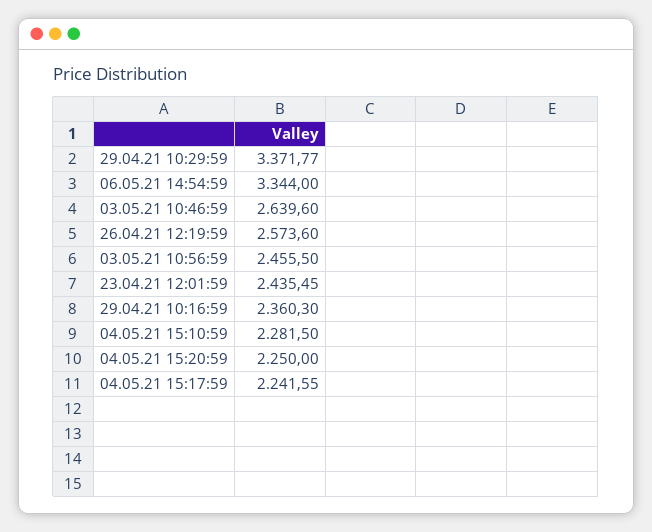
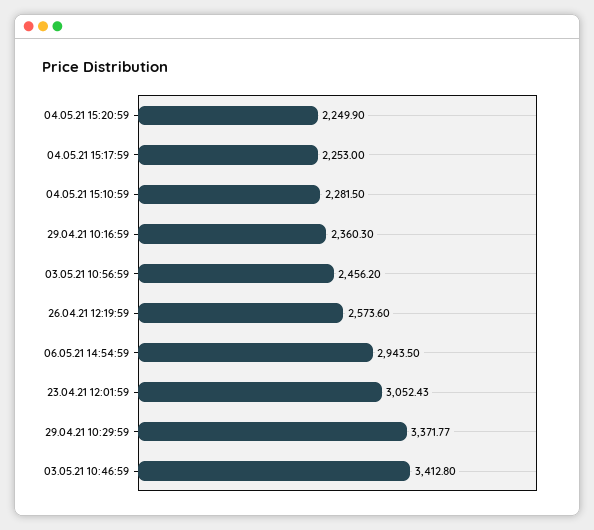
  {
    "29.04.21 10:29:59": 3371.77,
-   "06.05.21 14:54:59": 3344,
+   "06.05.21 14:54:59": 2943.5,
-   "03.05.21 10:46:59": 2639.6,
+   "03.05.21 10:46:59": 3412.8,
    "26.04.21 12:19:59": 2573.6,
-   "03.05.21 10:56:59": 2455.5,
+   "03.05.21 10:56:59": 2456.2,
-   "23.04.21 12:01:59": 2435.45,
+   "23.04.21 12:01:59": 3052.43,
    "29.04.21 10:16:59": 2360.3,
    "04.05.21 15:10:59": 2281.5,
-   "04.05.21 15:20:59": 2250,
+   "04.05.21 15:20:59": 2249.9,
-   "04.05.21 15:17:59": 2241.55
+   "04.05.21 15:17:59": 2253
  }

